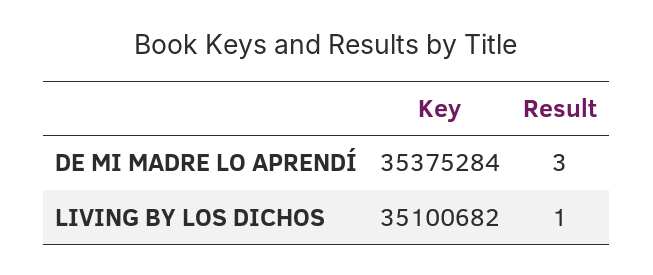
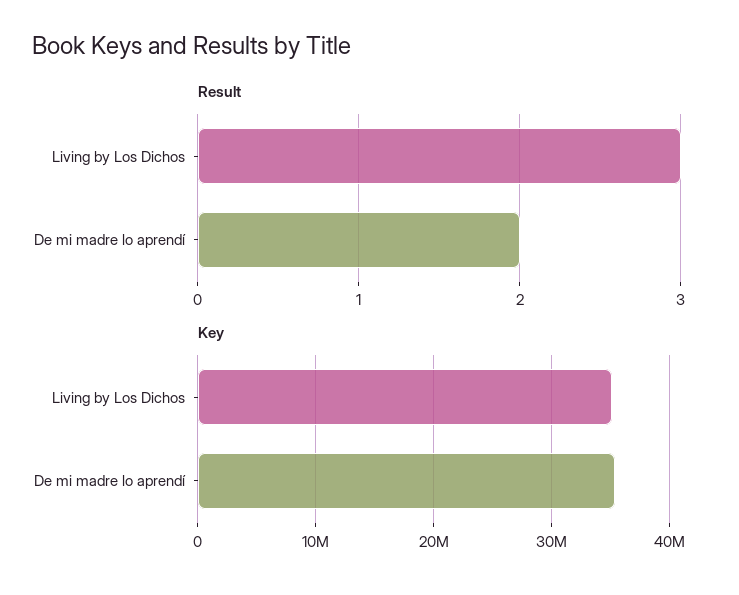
  {
    "Key": {
      "DE MI MADRE LO APRENDÍ": 35375284,
      "LIVING BY LOS DICHOS": 35100682
    },
    "Result": {
-     "DE MI MADRE LO APRENDÍ": 3,
+     "DE MI MADRE LO APRENDÍ": 2,
-     "LIVING BY LOS DICHOS": 1
+     "LIVING BY LOS DICHOS": 3
    }
  }

